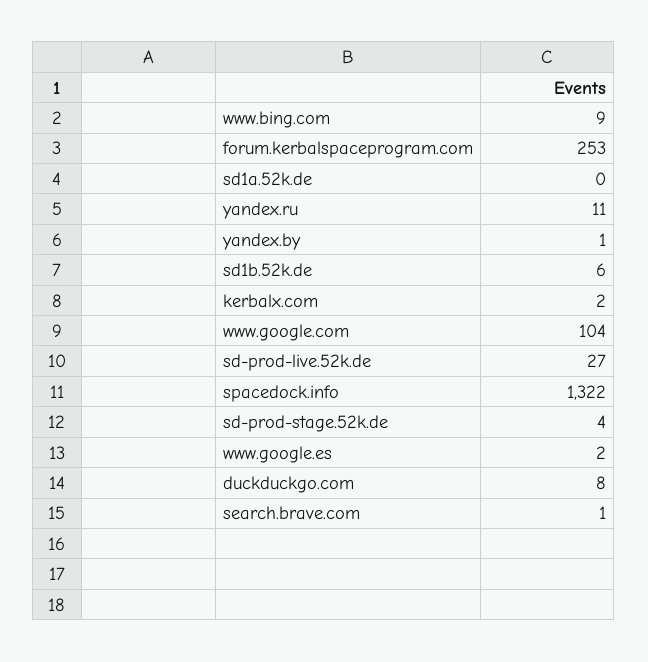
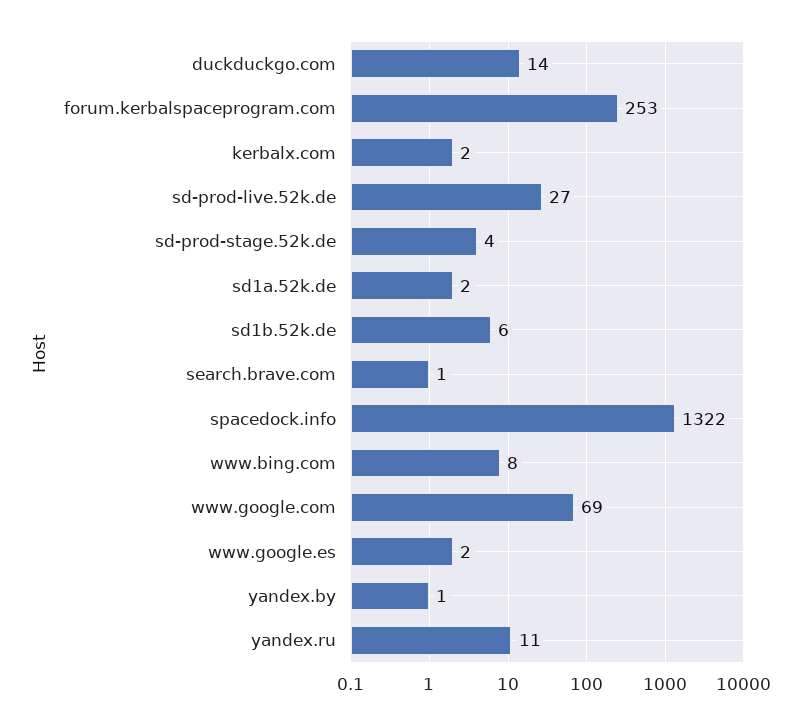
  {
-   "www.bing.com": 9,
+   "www.bing.com": 8,
    "forum.kerbalspaceprogram.com": 253,
-   "sd1a.52k.de": 0,
+   "sd1a.52k.de": 2,
    "yandex.ru": 11,
    "yandex.by": 1,
    "sd1b.52k.de": 6,
    "kerbalx.com": 2,
-   "www.google.com": 104,
+   "www.google.com": 69,
    "sd-prod-live.52k.de": 27,
    "spacedock.info": 1322,
    "sd-prod-stage.52k.de": 4,
    "www.google.es": 2,
-   "duckduckgo.com": 8,
+   "duckduckgo.com": 14,
    "search.brave.com": 1
  }

